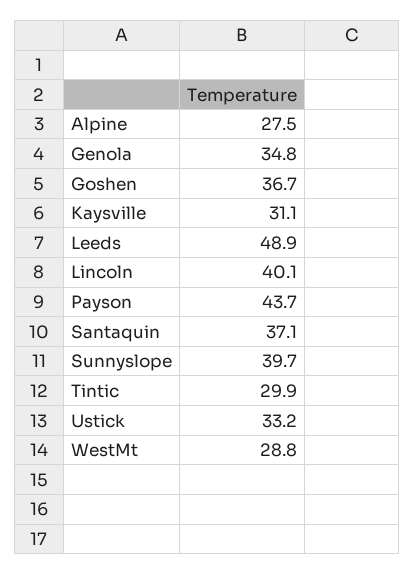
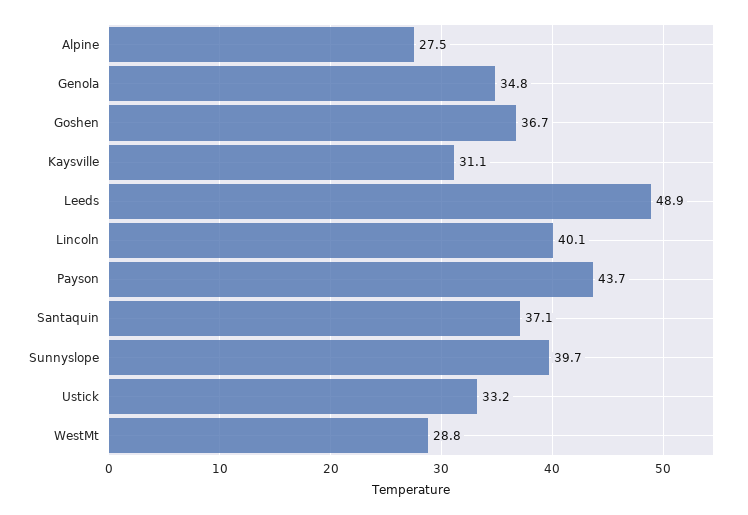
  {
    "Alpine": 27.5,
    "Genola": 34.8,
    "Goshen": 36.7,
    "Kaysville": 31.1,
    "Leeds": 48.9,
    "Lincoln": 40.1,
    "Payson": 43.7,
    "Santaquin": 37.1,
    "Sunnyslope": 39.7,
-   "Tintic": 29.9,
    "Ustick": 33.2,
    "WestMt": 28.8
  }

